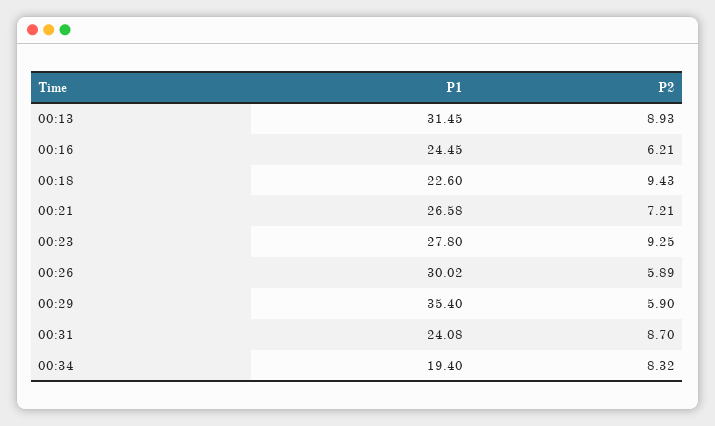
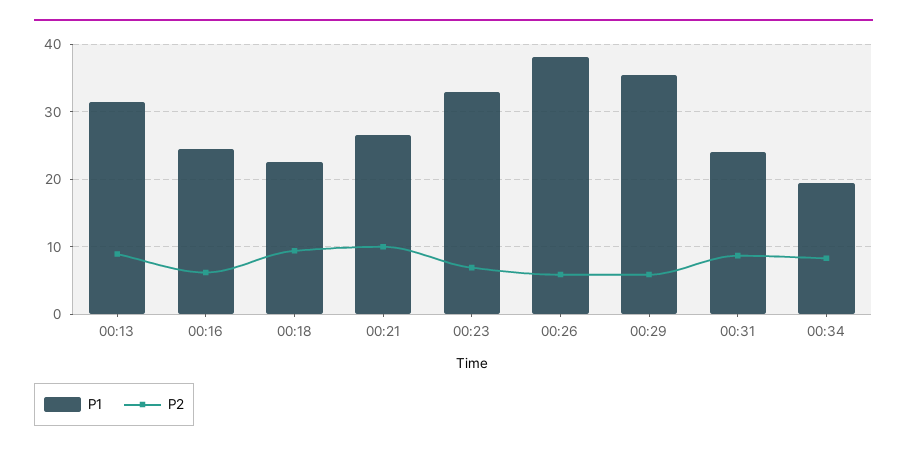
  {
    "P1": {
      "00:13": 31.45,
      "00:16": 24.45,
      "00:18": 22.6,
      "00:21": 26.58,
-     "00:23": 27.8,
+     "00:23": 33,
-     "00:26": 30.02,
+     "00:26": 38,
      "00:29": 35.4,
      "00:31": 24.08,
      "00:34": 19.4
    },
    "P2": {
      "00:13": 8.93,
      "00:16": 6.21,
      "00:18": 9.43,
-     "00:21": 7.21,
+     "00:21": 10,
-     "00:23": 9.25,
+     "00:23": 7,
      "00:26": 5.89,
      "00:29": 5.9,
      "00:31": 8.7,
      "00:34": 8.32
    }
  }

